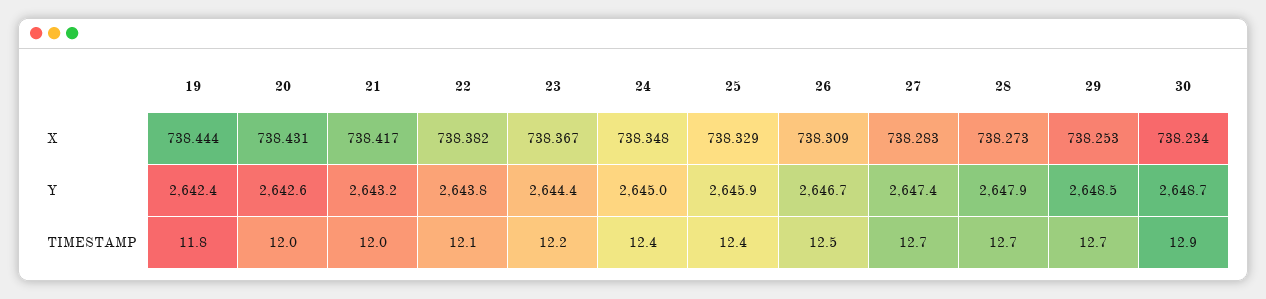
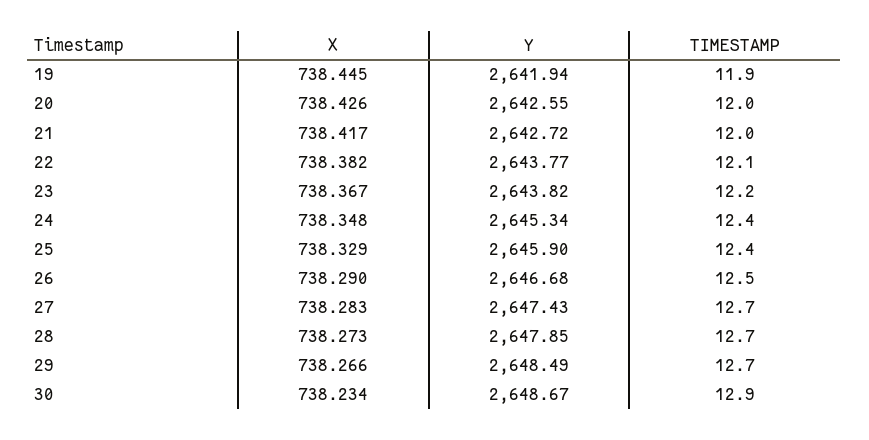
  {
    "19": {
-     "X": 738.444,
+     "X": 738.445,
-     "Y": 2642.4,
+     "Y": 2641.94,
-     "TIMESTAMP": 11.8
+     "TIMESTAMP": 11.9
    },
    "20": {
-     "X": 738.431,
+     "X": 738.426,
      "Y": 2642.55,
      "TIMESTAMP": 12
    },
    "21": {
      "X": 738.417,
-     "Y": 2643.2,
+     "Y": 2642.72,
      "TIMESTAMP": 12
    },
    "22": {
      "X": 738.382,
      "Y": 2643.77,
      "TIMESTAMP": 12.1
    },
    "23": {
      "X": 738.367,
-     "Y": 2644.4,
+     "Y": 2643.82,
      "TIMESTAMP": 12.2
    },
    "24": {
      "X": 738.348,
-     "Y": 2645,
+     "Y": 2645.34,
      "TIMESTAMP": 12.4
    },
    "25": {
      "X": 738.329,
      "Y": 2645.9,
      "TIMESTAMP": 12.4
    },
    "26": {
-     "X": 738.309,
+     "X": 738.29,
      "Y": 2646.68,
      "TIMESTAMP": 12.5
    },
    "27": {
      "X": 738.283,
      "Y": 2647.43,
      "TIMESTAMP": 12.7
    },
    "28": {
      "X": 738.273,
      "Y": 2647.85,
      "TIMESTAMP": 12.7
    },
    "29": {
-     "X": 738.253,
+     "X": 738.266,
      "Y": 2648.49,
      "TIMESTAMP": 12.7
    },
    "30": {
      "X": 738.234,
      "Y": 2648.67,
      "TIMESTAMP": 12.9
    }
  }

